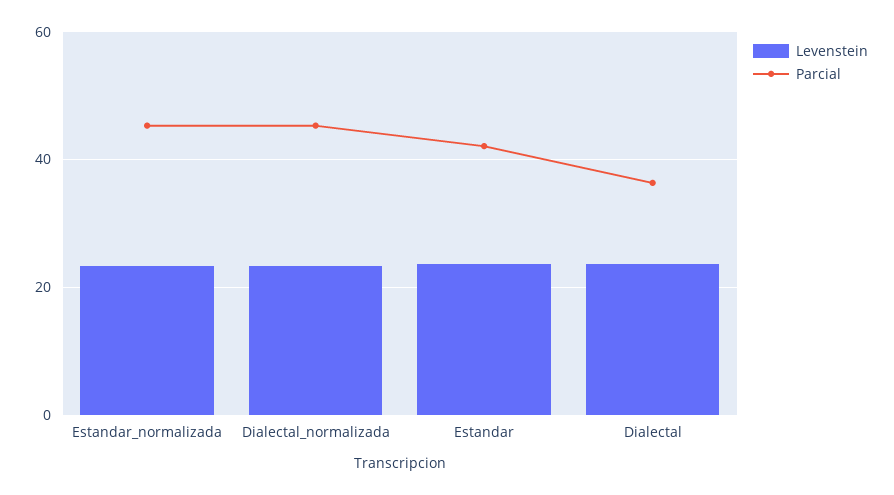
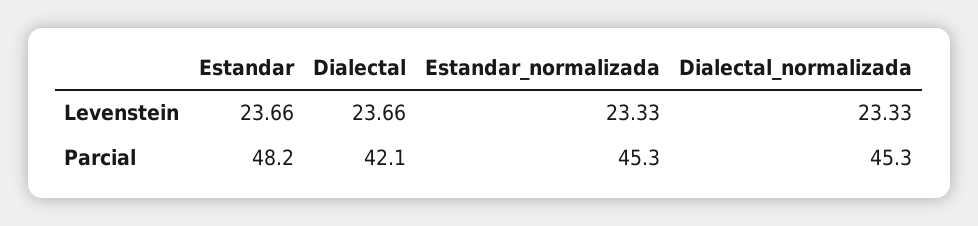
  {
    "Levenstein": {
      "Estandar_normalizada": 23.33,
      "Dialectal_normalizada": 23.33,
      "Estandar": 23.66,
      "Dialectal": 23.66
    },
    "Parcial": {
      "Estandar_normalizada": 45.3,
      "Dialectal_normalizada": 45.3,
-     "Estandar": 42,
+     "Estandar": 48.2,
-     "Dialectal": 36
+     "Dialectal": 42.1
    }
  }

